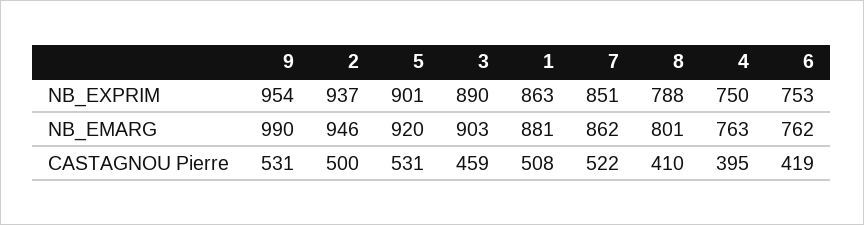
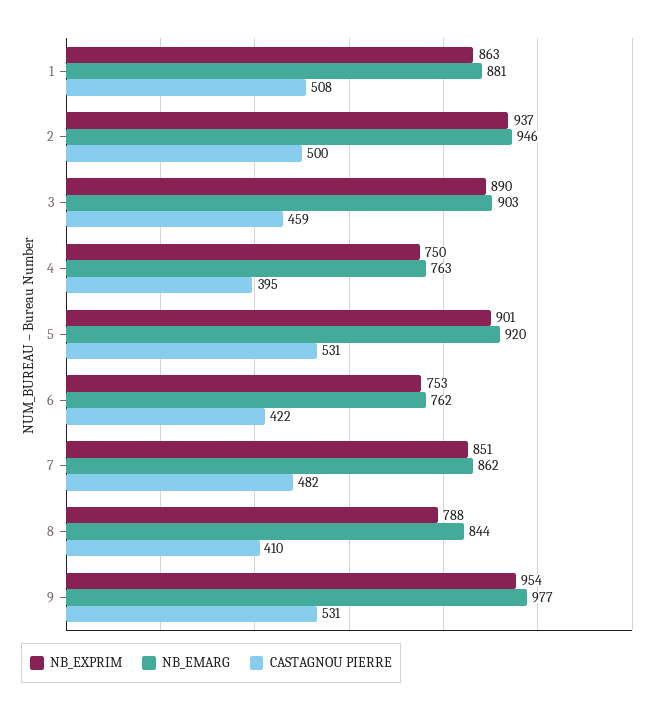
  {
    "NB_EXPRIM": {
      "9": 954,
      "2": 937,
      "5": 901,
      "3": 890,
      "1": 863,
      "7": 851,
      "8": 788,
      "4": 750,
      "6": 753
    },
    "NB_EMARG": {
-     "9": 990,
+     "9": 977,
      "2": 946,
      "5": 920,
      "3": 903,
      "1": 881,
      "7": 862,
-     "8": 801,
+     "8": 844,
      "4": 763,
      "6": 762
    },
    "CASTAGNOU Pierre": {
      "9": 531,
      "2": 500,
      "5": 531,
      "3": 459,
      "1": 508,
-     "7": 522,
+     "7": 482,
      "8": 410,
      "4": 395,
-     "6": 419
+     "6": 422
    }
  }

